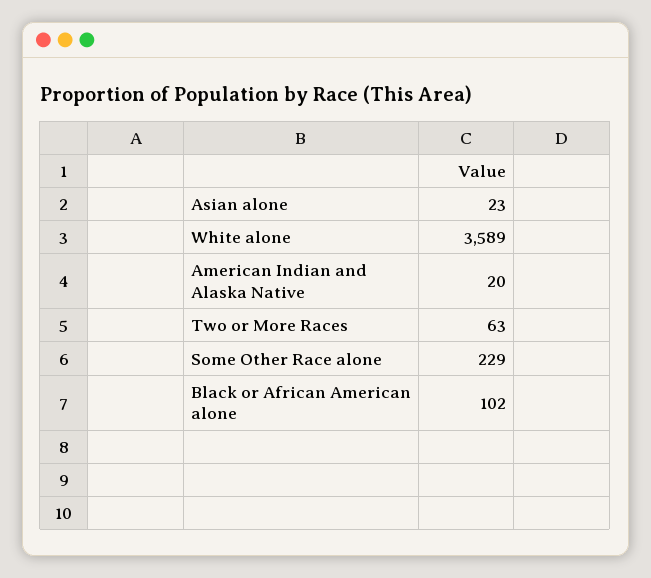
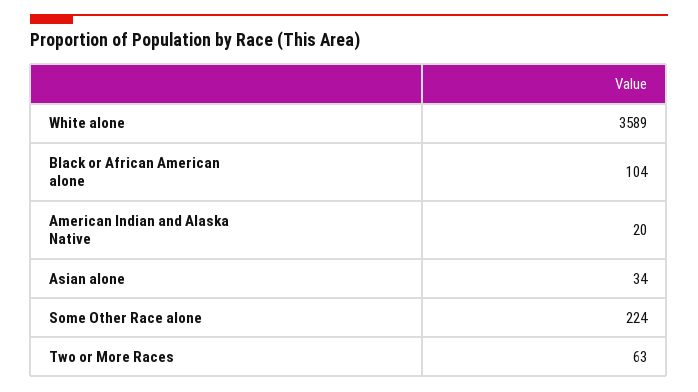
  {
-   "Asian alone": 23,
+   "Asian alone": 34,
    "White alone": 3589,
    "American Indian and Alaska Native": 20,
    "Two or More Races": 63,
-   "Some Other Race alone": 229,
+   "Some Other Race alone": 224,
-   "Black or African American alone": 102
+   "Black or African American alone": 104
  }

